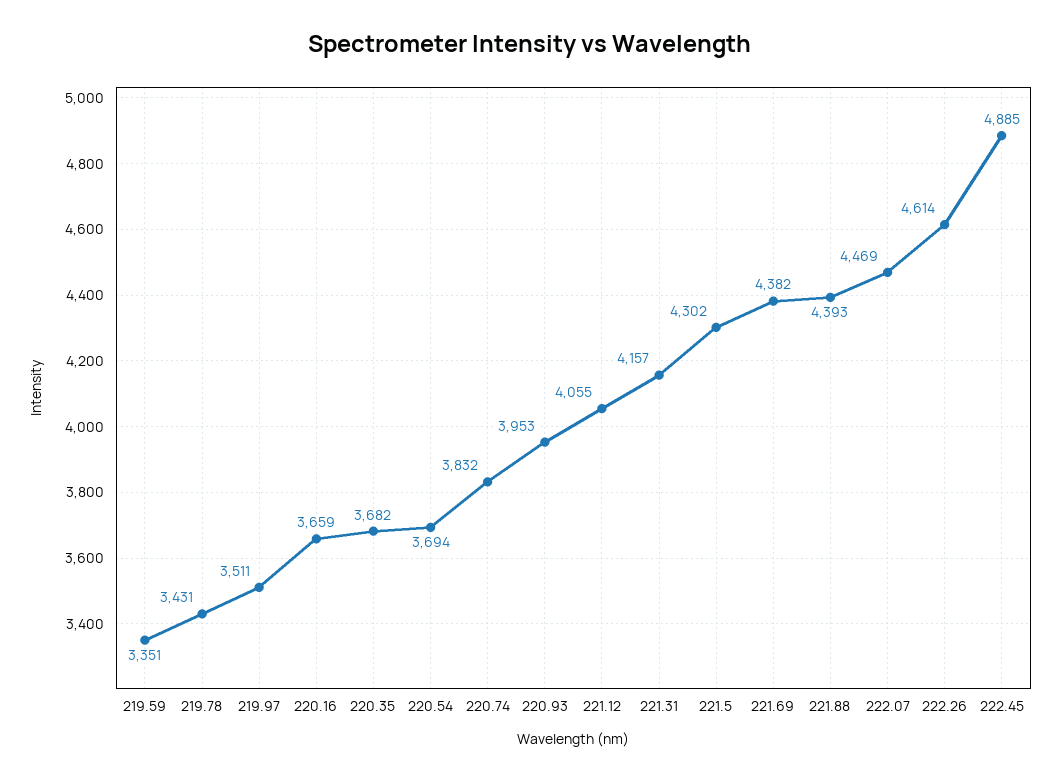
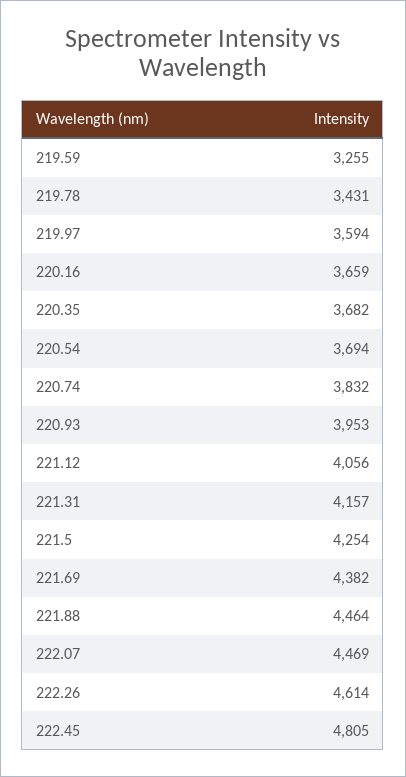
  {
-   "219.59": 3351,
+   "219.59": 3255,
    "219.78": 3431,
-   "219.97": 3511,
+   "219.97": 3594,
    "220.16": 3659,
    "220.35": 3682,
    "220.54": 3694,
    "220.74": 3832,
    "220.93": 3953,
-   "221.12": 4055,
+   "221.12": 4056,
    "221.31": 4157,
-   "221.5": 4302,
+   "221.5": 4254,
    "221.69": 4382,
-   "221.88": 4393,
+   "221.88": 4464,
    "222.07": 4469,
    "222.26": 4614,
-   "222.45": 4885
+   "222.45": 4805
  }

